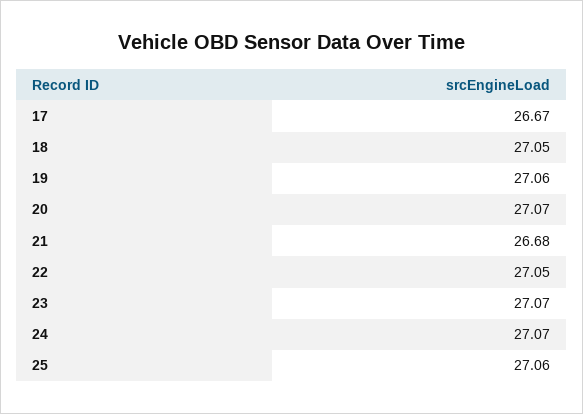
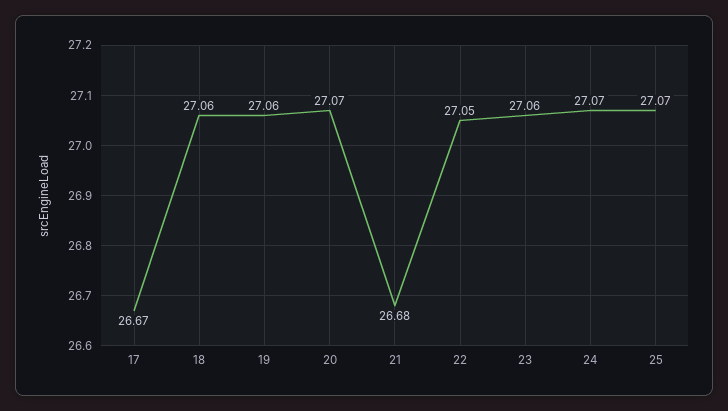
  {
    "17": 26.67,
-   "18": 27.05,
+   "18": 27.06,
    "19": 27.06,
    "20": 27.07,
    "21": 26.68,
    "22": 27.05,
-   "23": 27.07,
+   "23": 27.06,
    "24": 27.07,
-   "25": 27.06
+   "25": 27.07
  }

